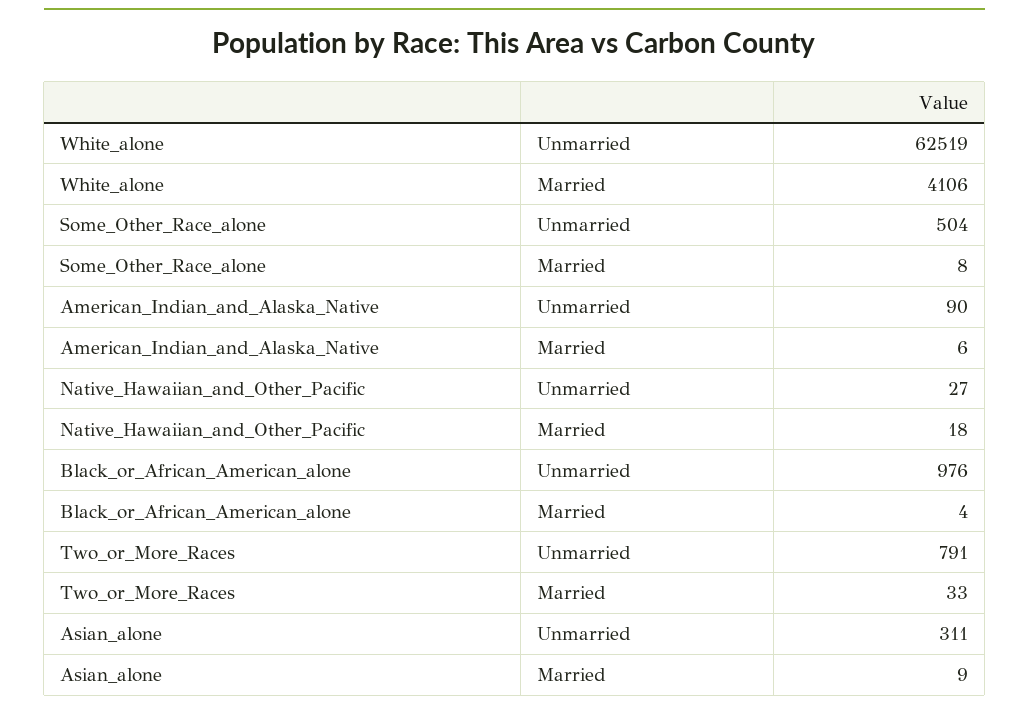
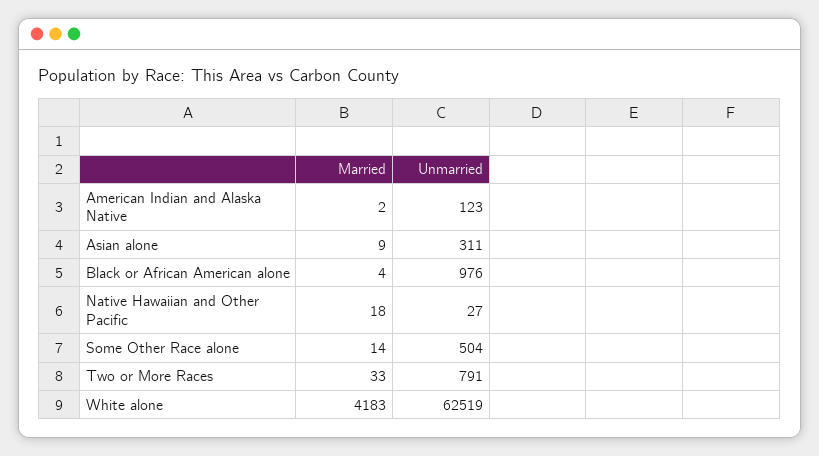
  {
    "White_alone": {
      "Unmarried": 62519,
-     "Married": 4106
+     "Married": 4183
    },
    "Some_Other_Race_alone": {
      "Unmarried": 504,
-     "Married": 8
+     "Married": 14
    },
    "American_Indian_and_Alaska_Native": {
-     "Unmarried": 90,
+     "Unmarried": 123,
-     "Married": 6
+     "Married": 2
    },
    "Native_Hawaiian_and_Other_Pacific": {
      "Unmarried": 27,
      "Married": 18
    },
    "Black_or_African_American_alone": {
      "Unmarried": 976,
      "Married": 4
    },
    "Two_or_More_Races": {
      "Unmarried": 791,
      "Married": 33
    },
    "Asian_alone": {
      "Unmarried": 311,
      "Married": 9
    }
  }

